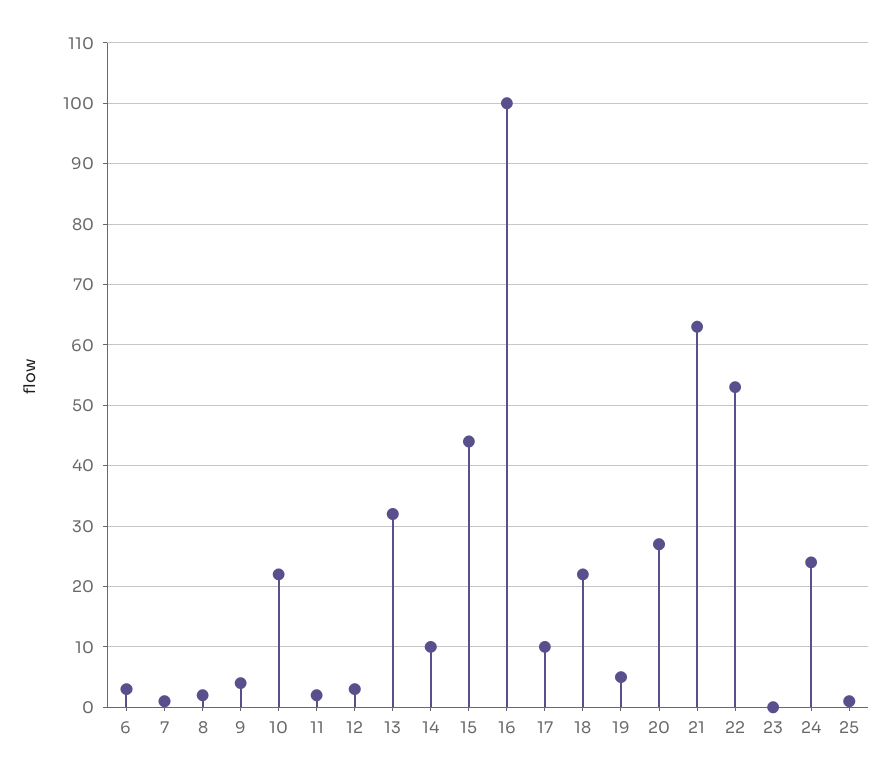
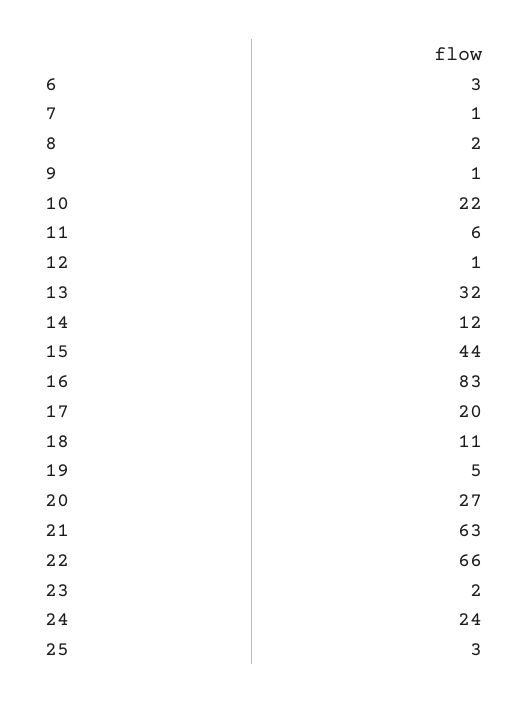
  {
    "6": 3,
    "7": 1,
    "8": 2,
-   "9": 4,
+   "9": 1,
    "10": 22,
-   "11": 2,
+   "11": 6,
-   "12": 3,
+   "12": 1,
    "13": 32,
-   "14": 10,
+   "14": 12,
    "15": 44,
-   "16": 100,
+   "16": 83,
-   "17": 10,
+   "17": 20,
-   "18": 22,
+   "18": 11,
    "19": 5,
    "20": 27,
    "21": 63,
-   "22": 53,
+   "22": 66,
-   "23": 0,
+   "23": 2,
    "24": 24,
-   "25": 1
+   "25": 3
  }

